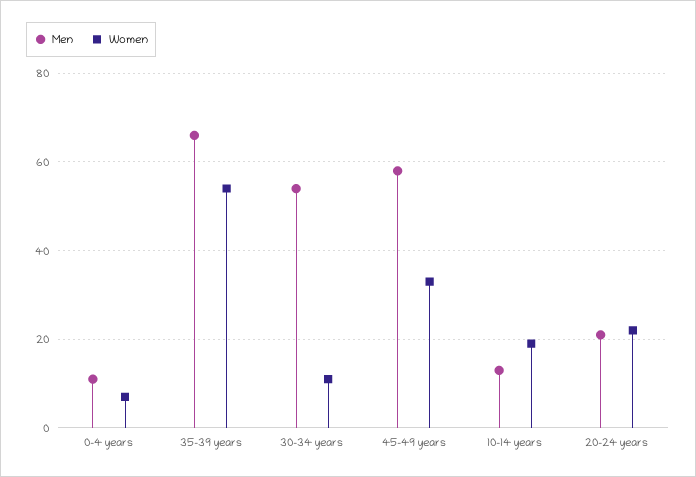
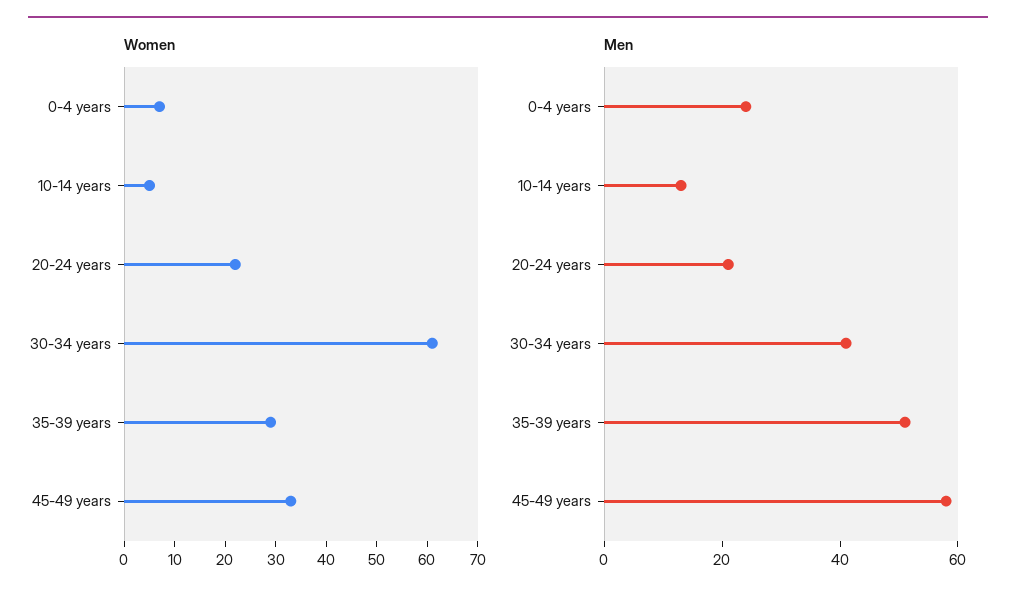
  {
    "Men": {
-     "0-4 years": 10,
+     "0-4 years": 25,
-     "35-39 years": 65,
+     "35-39 years": 50,
-     "30-34 years": 55,
+     "30-34 years": 40,
      "45-49 years": 60,
      "10-14 years": 15,
      "20-24 years": 20
    },
    "Women": {
      "0-4 years": 5,
-     "35-39 years": 55,
+     "35-39 years": 30,
-     "30-34 years": 10,
+     "30-34 years": 60,
      "45-49 years": 35,
-     "10-14 years": 20,
+     "10-14 years": 5,
      "20-24 years": 20
    }
  }

